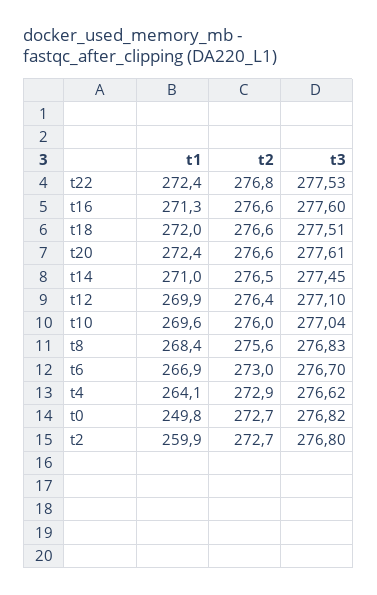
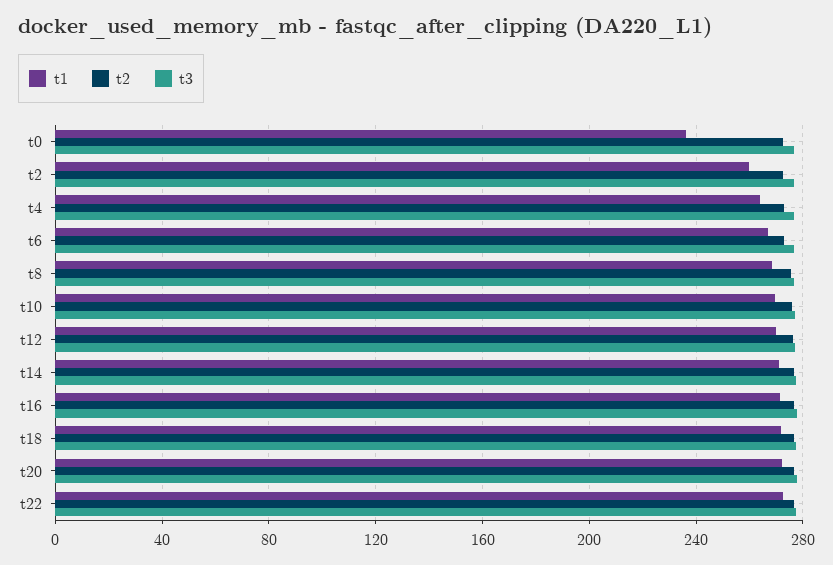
  {
    "t1": {
      "t22": 272.4,
      "t16": 271.3,
      "t18": 272,
      "t20": 272.4,
      "t14": 271,
      "t12": 269.9,
      "t10": 269.6,
      "t8": 268.4,
      "t6": 266.9,
      "t4": 264.1,
-     "t0": 249.8,
+     "t0": 235,
      "t2": 259.9
    },
    "t2": {
      "t22": 276.8,
      "t16": 276.6,
      "t18": 276.6,
      "t20": 276.6,
      "t14": 276.5,
      "t12": 276.4,
      "t10": 276,
      "t8": 275.6,
      "t6": 273,
      "t4": 272.9,
      "t0": 272.7,
      "t2": 272.7
    },
    "t3": {
      "t22": 277.53,
      "t16": 277.6,
      "t18": 277.51,
      "t20": 277.61,
      "t14": 277.45,
      "t12": 277.1,
      "t10": 277.04,
      "t8": 276.83,
      "t6": 276.7,
      "t4": 276.62,
      "t0": 276.82,
      "t2": 276.8
    }
  }

